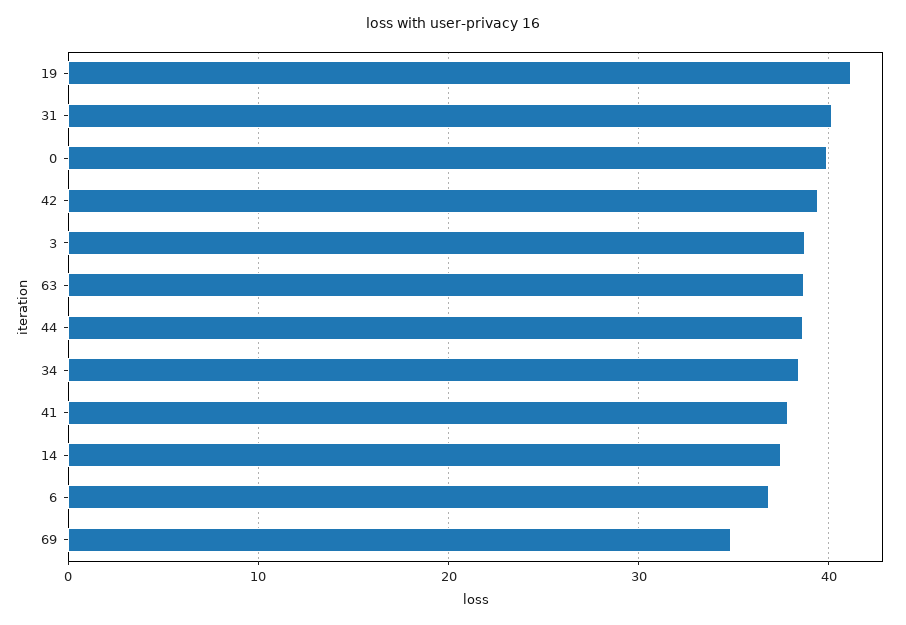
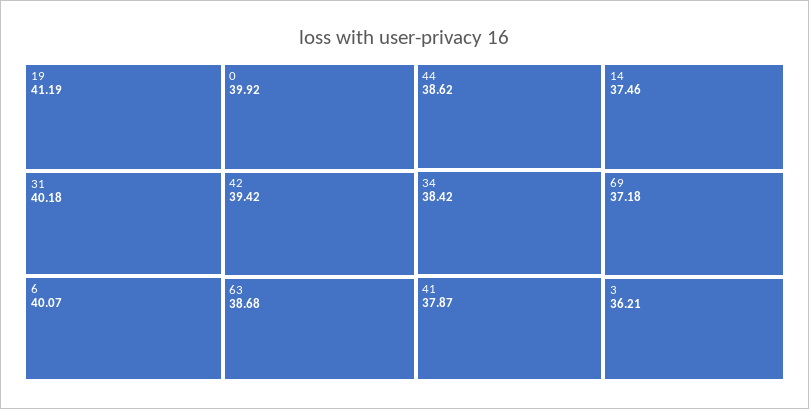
  {
    "19": 41.19,
    "31": 40.18,
    "0": 39.92,
    "42": 39.42,
-   "3": 39,
+   "3": 36.21,
    "63": 38.68,
    "44": 38.62,
    "34": 38.42,
    "41": 37.87,
    "14": 37.46,
-   "6": 37,
+   "6": 40.07,
-   "69": 35
+   "69": 37.18
  }

